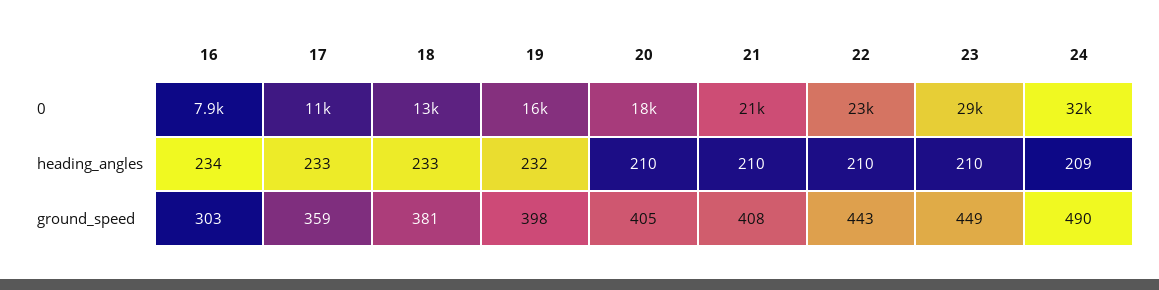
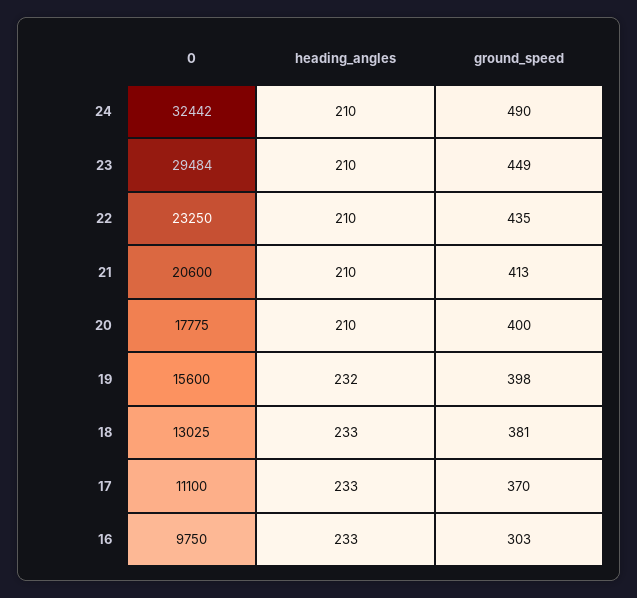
  {
    "16": {
-     "0": 7900,
+     "0": 9750,
-     "heading_angles": 234,
+     "heading_angles": 233,
      "ground_speed": 303
    },
    "17": {
      "0": 11100,
      "heading_angles": 233,
-     "ground_speed": 359
+     "ground_speed": 370
    },
    "18": {
      "0": 13025,
      "heading_angles": 233,
      "ground_speed": 381
    },
    "19": {
      "0": 15600,
      "heading_angles": 232,
      "ground_speed": 398
    },
    "20": {
      "0": 17775,
      "heading_angles": 210,
-     "ground_speed": 405
+     "ground_speed": 400
    },
    "21": {
      "0": 20600,
      "heading_angles": 210,
-     "ground_speed": 408
+     "ground_speed": 413
    },
    "22": {
      "0": 23250,
      "heading_angles": 210,
-     "ground_speed": 443
+     "ground_speed": 435
    },
    "23": {
      "0": 29484,
      "heading_angles": 210,
      "ground_speed": 449
    },
    "24": {
      "0": 32442,
-     "heading_angles": 209,
+     "heading_angles": 210,
      "ground_speed": 490
    }
  }

